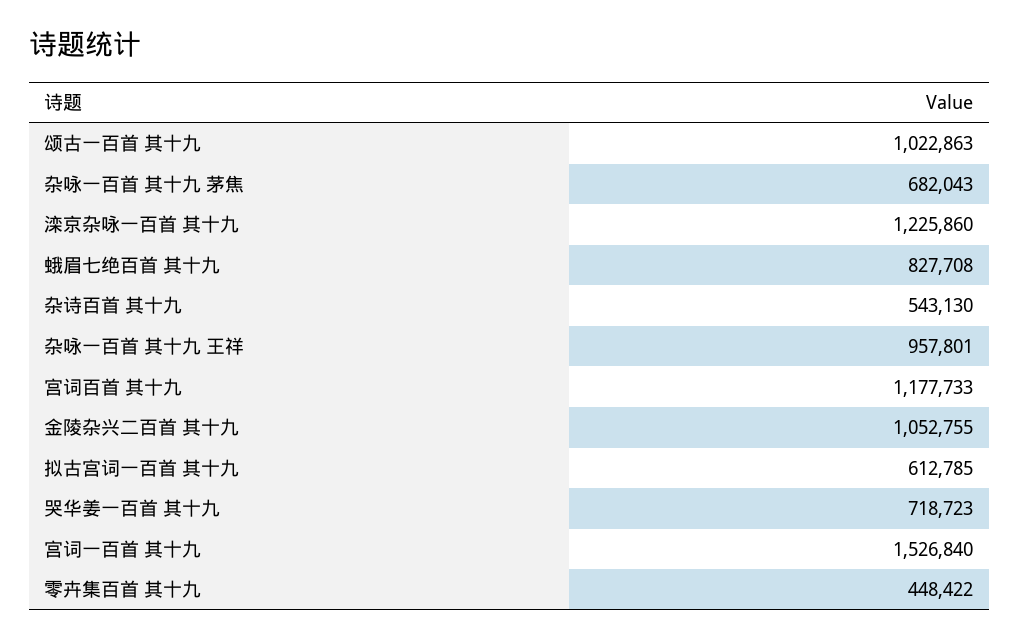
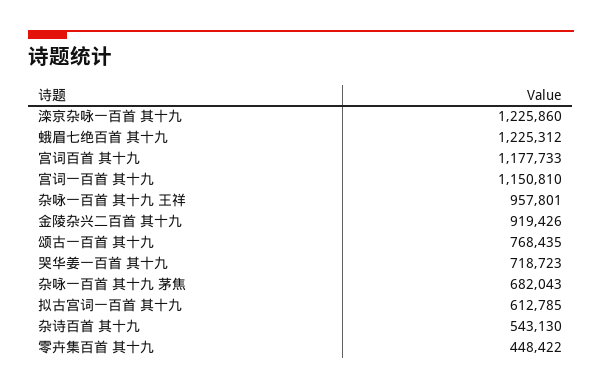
  {
-   "颂古一百首 其十九": 1022863,
+   "颂古一百首 其十九": 768435,
    "杂咏一百首 其十九 茅焦": 682043,
    "滦京杂咏一百首 其十九": 1225860,
-   "蛾眉七绝百首 其十九": 827708,
+   "蛾眉七绝百首 其十九": 1225312,
    "杂诗百首 其十九": 543130,
    "杂咏一百首 其十九 王祥": 957801,
    "宫词百首 其十九": 1177733,
-   "金陵杂兴二百首 其十九": 1052755,
+   "金陵杂兴二百首 其十九": 919426,
    "拟古宫词一百首 其十九": 612785,
    "哭华姜一百首 其十九": 718723,
-   "宫词一百首 其十九": 1526840,
+   "宫词一百首 其十九": 1150810,
    "零卉集百首 其十九": 448422
  }

